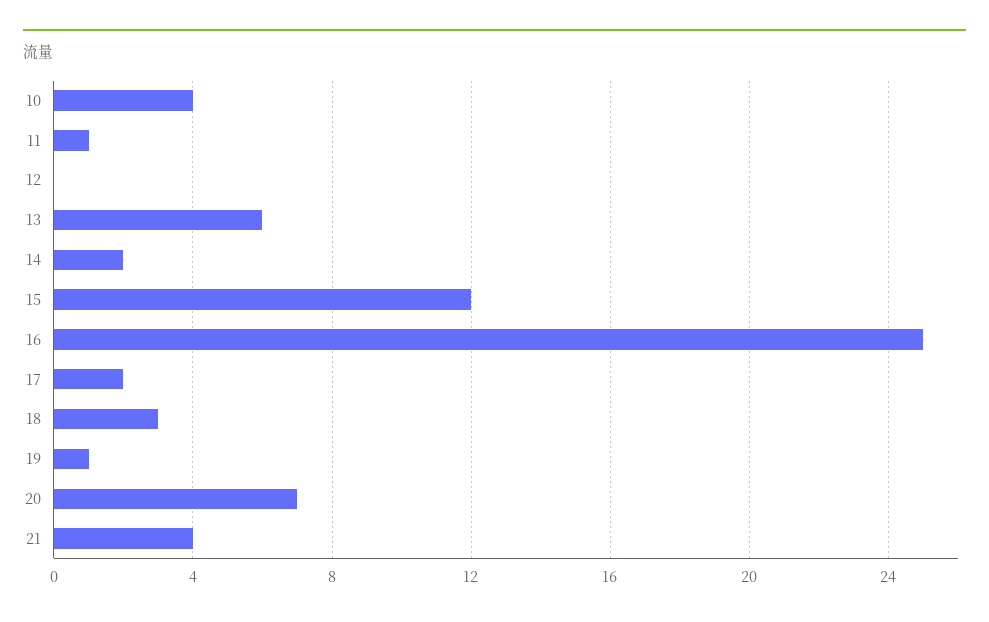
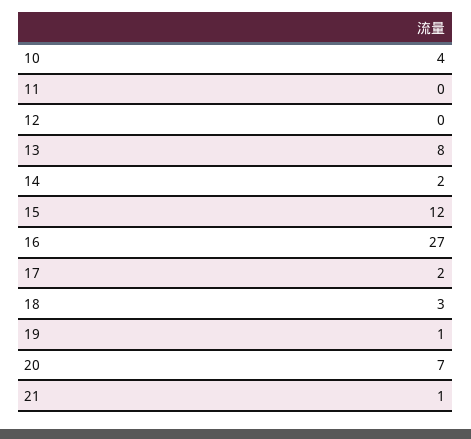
  {
    "10": 4,
-   "11": 1,
+   "11": 0,
    "12": 0,
-   "13": 6,
+   "13": 8,
    "14": 2,
    "15": 12,
-   "16": 25,
+   "16": 27,
    "17": 2,
    "18": 3,
    "19": 1,
    "20": 7,
-   "21": 4
+   "21": 1
  }

